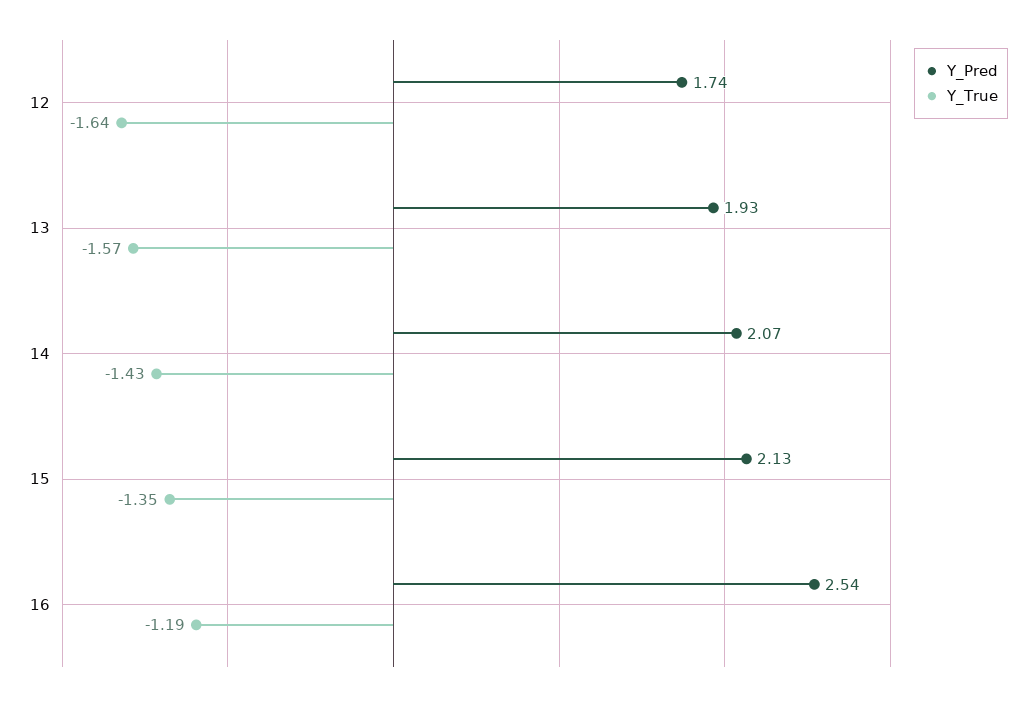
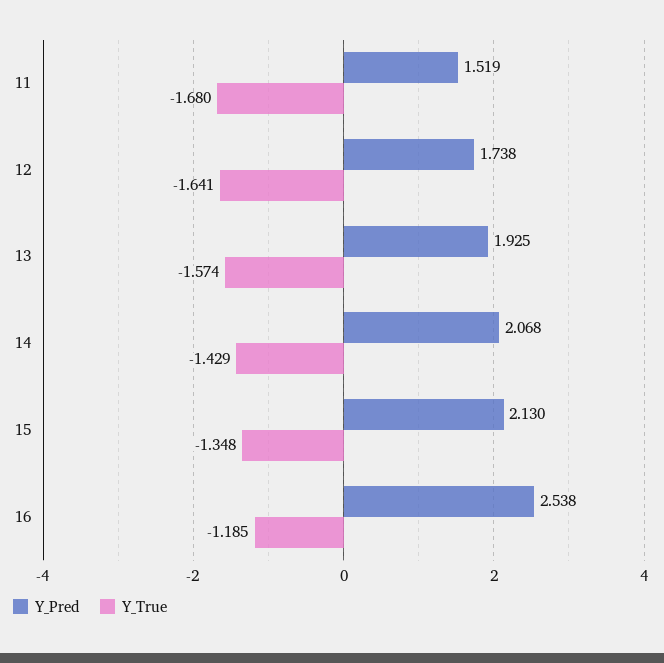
  {
    "Y_Pred": {
      "12": 1.738,
      "13": 1.925,
      "14": 2.068,
      "15": 2.13,
-     "16": 2.538
+     "16": 2.538,
+     "11": 1.519
    },
    "Y_True": {
      "12": -1.641,
      "13": -1.574,
      "14": -1.429,
      "15": -1.348,
-     "16": -1.185
+     "16": -1.185,
+     "11": -1.68
    }
  }

